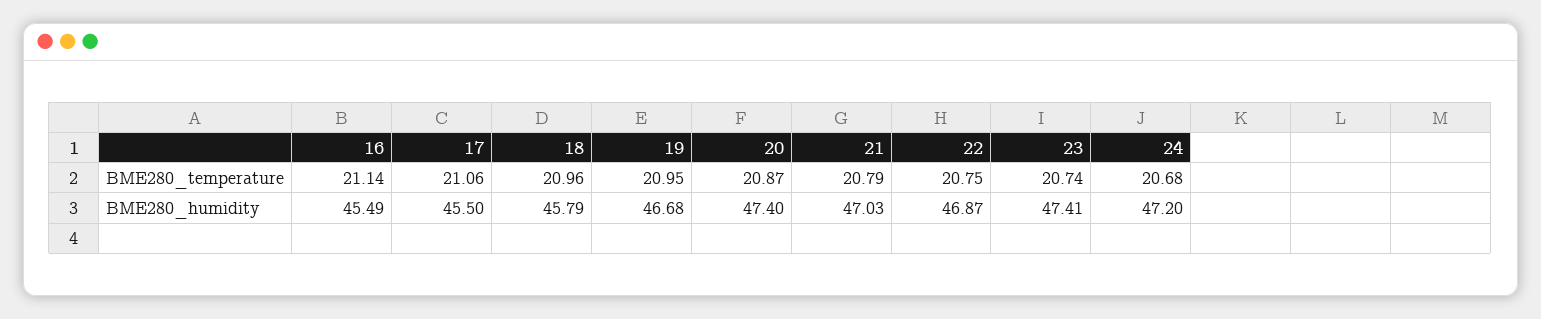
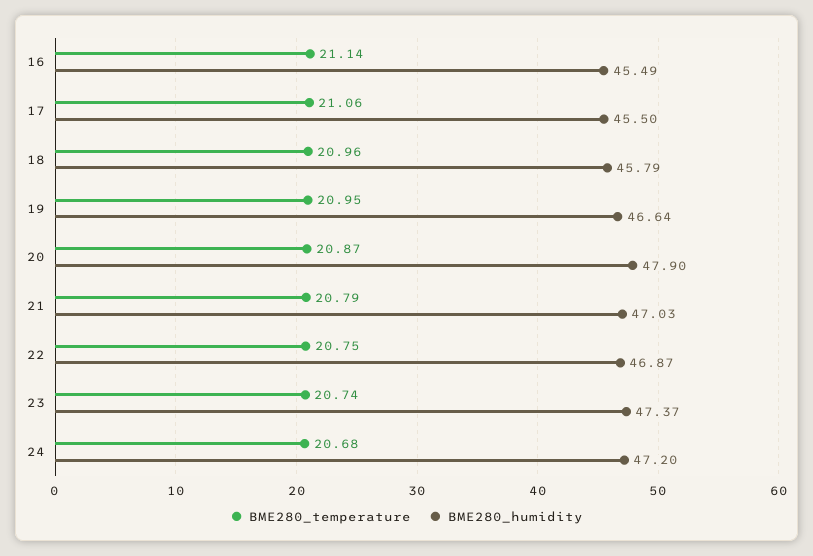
  {
    "BME280_temperature": {
      "16": 21.14,
      "17": 21.06,
      "18": 20.96,
      "19": 20.95,
      "20": 20.87,
      "21": 20.79,
      "22": 20.75,
      "23": 20.74,
      "24": 20.68
    },
    "BME280_humidity": {
      "16": 45.49,
      "17": 45.5,
      "18": 45.79,
-     "19": 46.68,
+     "19": 46.64,
-     "20": 47.4,
+     "20": 47.9,
      "21": 47.03,
      "22": 46.87,
-     "23": 47.41,
+     "23": 47.37,
      "24": 47.2
    }
  }

